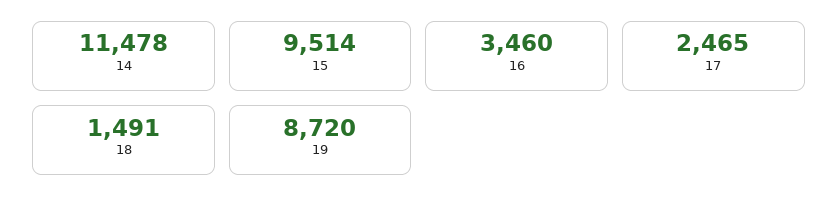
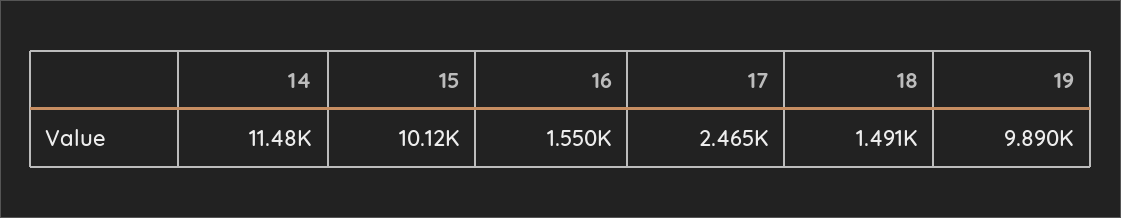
  {
    "14": 11478,
-   "15": 9514,
+   "15": 10120,
-   "16": 3460,
+   "16": 1550,
    "17": 2465,
    "18": 1491,
-   "19": 8720
+   "19": 9890
  }

